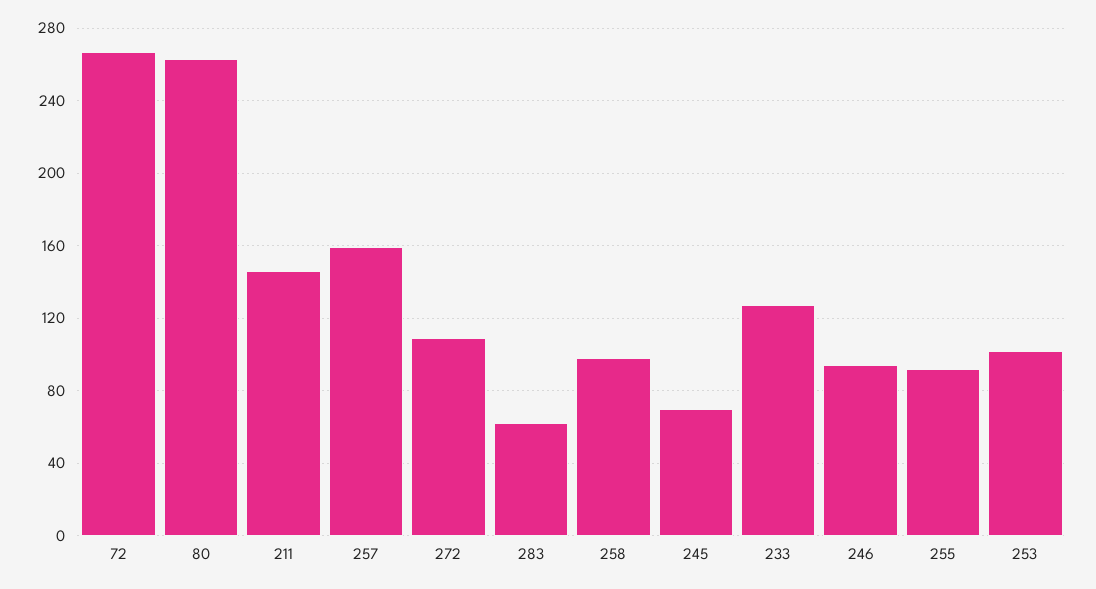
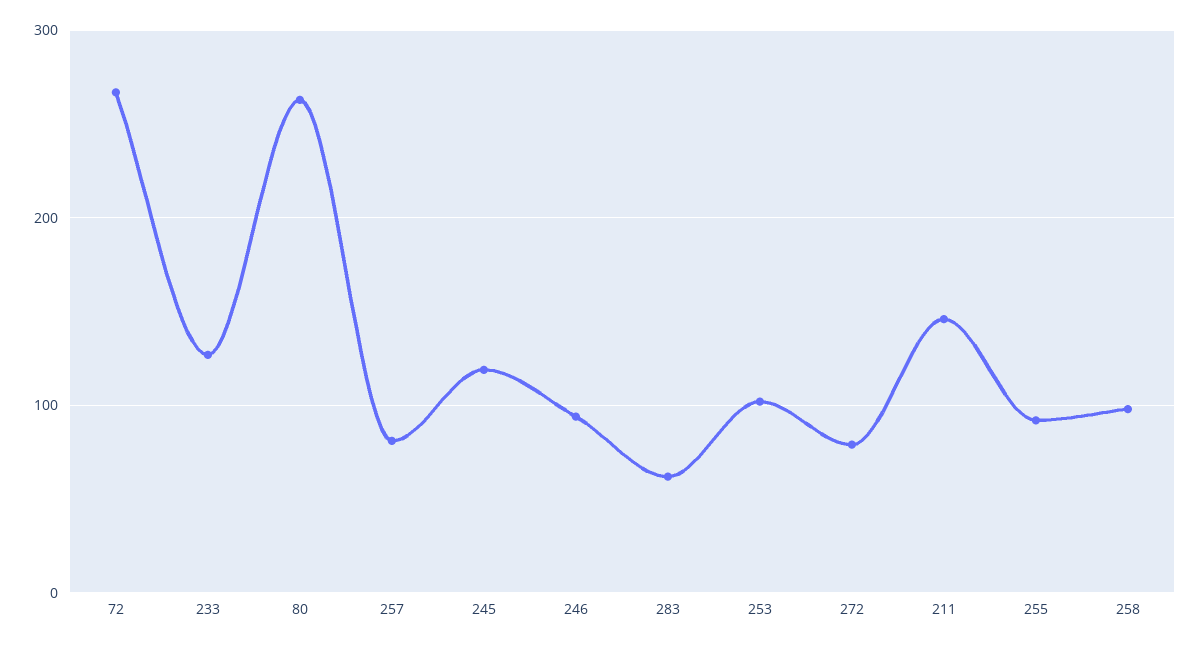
  {
    "72": 265,
    "80": 265,
    "211": 145,
-   "257": 160,
+   "257": 80,
-   "272": 110,
+   "272": 80,
    "283": 60,
    "258": 100,
-   "245": 70,
+   "245": 120,
    "233": 125,
    "246": 95,
    "255": 90,
    "253": 100
  }

